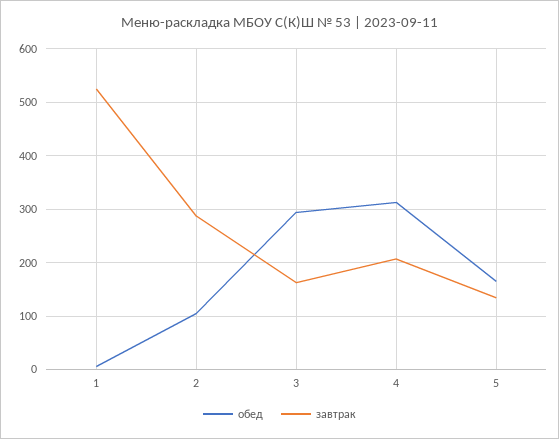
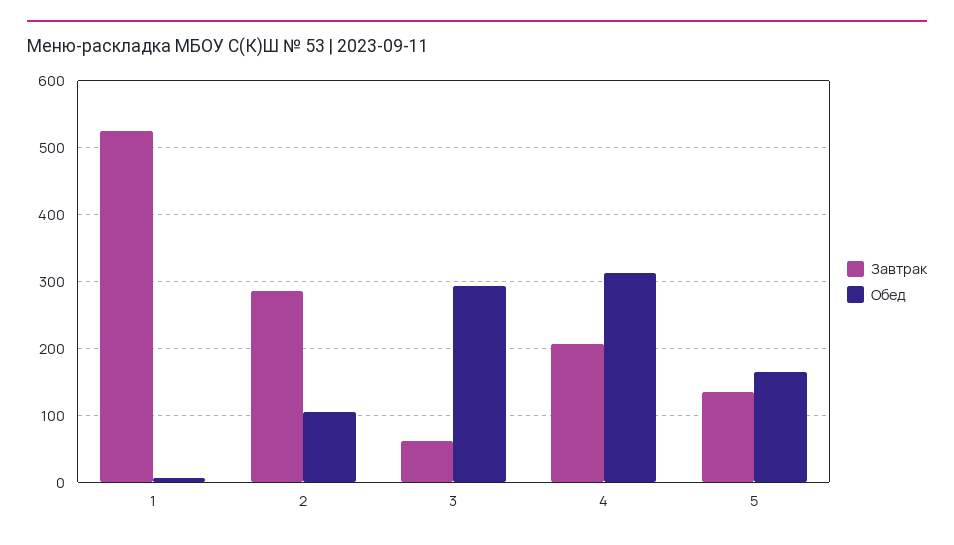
  {
    "обед": {
      "1": 10,
      "2": 100,
      "3": 290,
      "4": 310,
      "5": 160
    },
    "завтрак": {
      "1": 520,
      "2": 290,
-     "3": 160,
+     "3": 60,
      "4": 210,
      "5": 130
    }
  }

